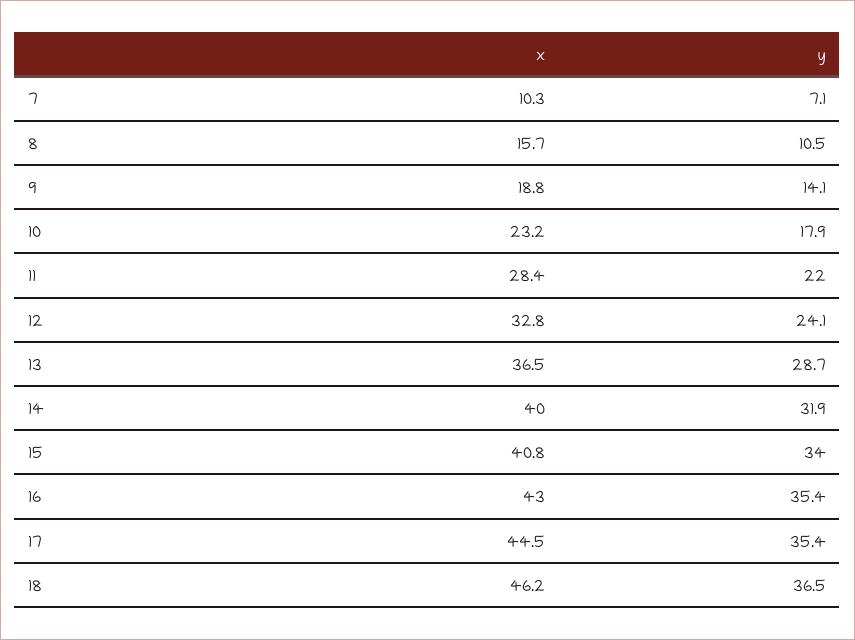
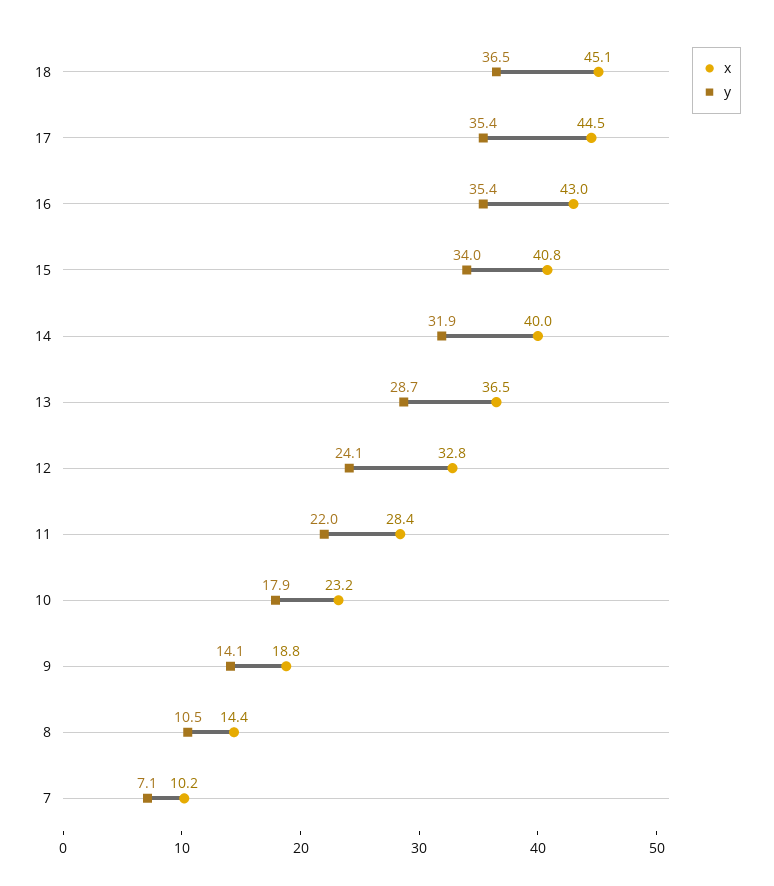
  {
    "x": {
-     "7": 10.3,
+     "7": 10.2,
-     "8": 15.7,
+     "8": 14.4,
      "9": 18.8,
      "10": 23.2,
      "11": 28.4,
      "12": 32.8,
      "13": 36.5,
      "14": 40,
      "15": 40.8,
      "16": 43,
      "17": 44.5,
-     "18": 46.2
+     "18": 45.1
    },
    "y": {
      "7": 7.1,
      "8": 10.5,
      "9": 14.1,
      "10": 17.9,
      "11": 22,
      "12": 24.1,
      "13": 28.7,
      "14": 31.9,
      "15": 34,
      "16": 35.4,
      "17": 35.4,
      "18": 36.5
    }
  }

